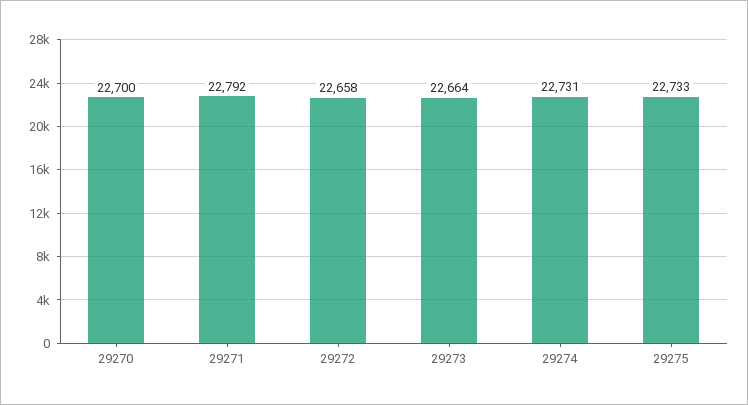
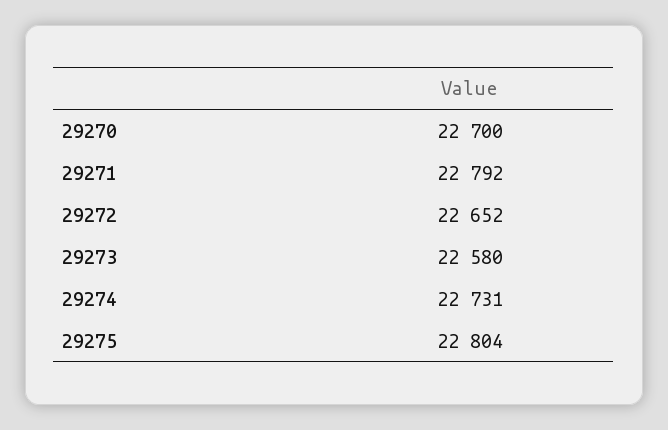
  {
    "29270": 22700,
    "29271": 22792,
-   "29272": 22658,
+   "29272": 22652,
-   "29273": 22664,
+   "29273": 22580,
    "29274": 22731,
-   "29275": 22733
+   "29275": 22804
  }

